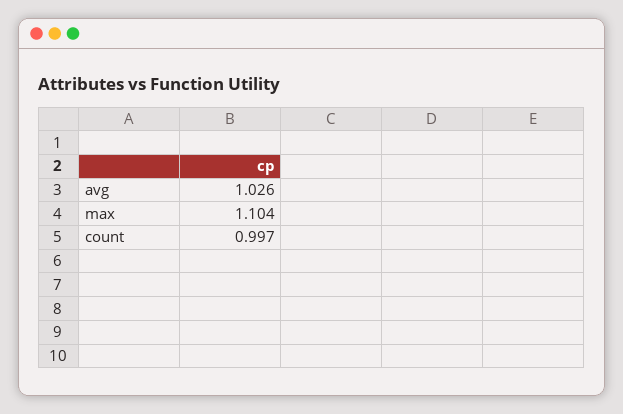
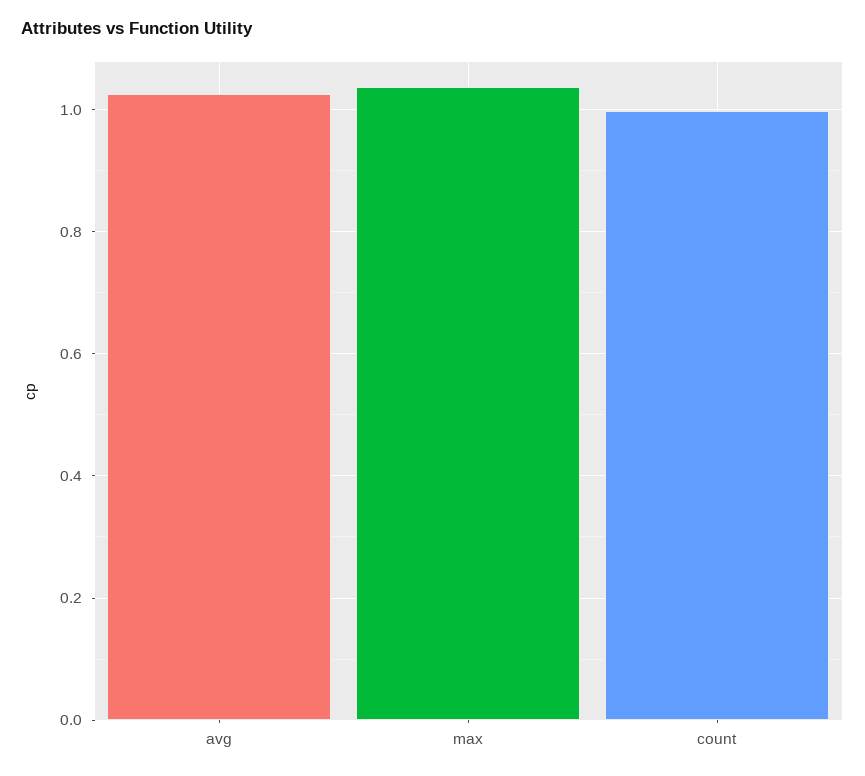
  {
    "avg": 1.026,
-   "max": 1.104,
+   "max": 1.04,
    "count": 0.997
  }

